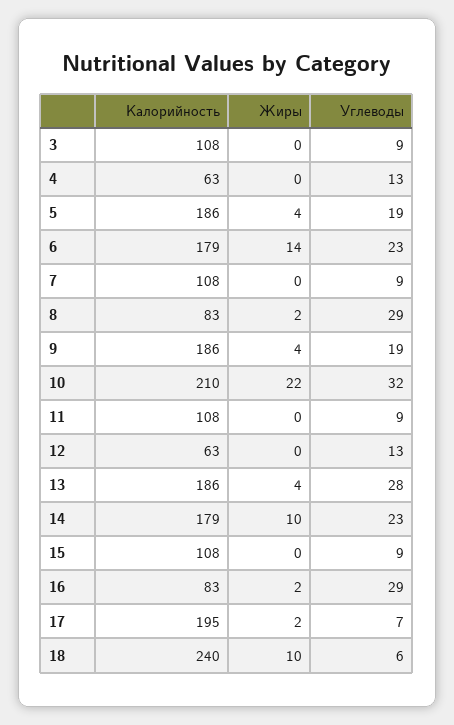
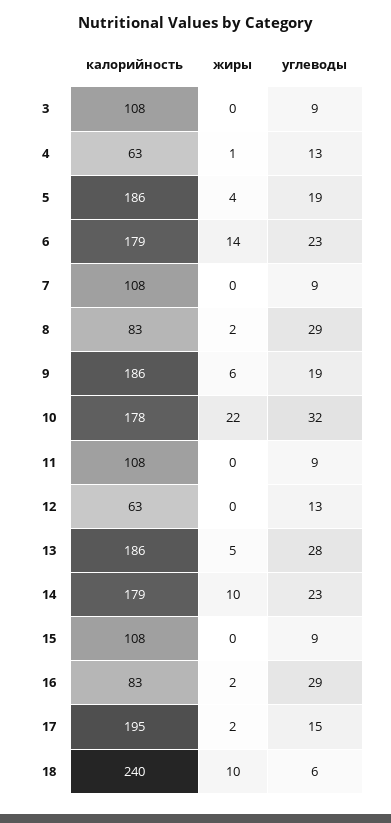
  {
    "Калорийность": {
      "3": 108,
      "4": 63,
      "5": 186,
      "6": 179,
      "7": 108,
      "8": 83,
      "9": 186,
-     "10": 210,
+     "10": 178,
      "11": 108,
      "12": 63,
      "13": 186,
      "14": 179,
      "15": 108,
      "16": 83,
      "17": 195,
      "18": 240
    },
    "Жиры": {
      "3": 0,
-     "4": 0,
+     "4": 1,
      "5": 4,
      "6": 14,
      "7": 0,
      "8": 2,
-     "9": 4,
+     "9": 6,
      "10": 22,
      "11": 0,
      "12": 0,
-     "13": 4,
+     "13": 5,
      "14": 10,
      "15": 0,
      "16": 2,
      "17": 2,
      "18": 10
    },
    "Углеводы": {
      "3": 9,
      "4": 13,
      "5": 19,
      "6": 23,
      "7": 9,
      "8": 29,
      "9": 19,
      "10": 32,
      "11": 9,
      "12": 13,
      "13": 28,
      "14": 23,
      "15": 9,
      "16": 29,
-     "17": 7,
+     "17": 15,
      "18": 6
    }
  }

